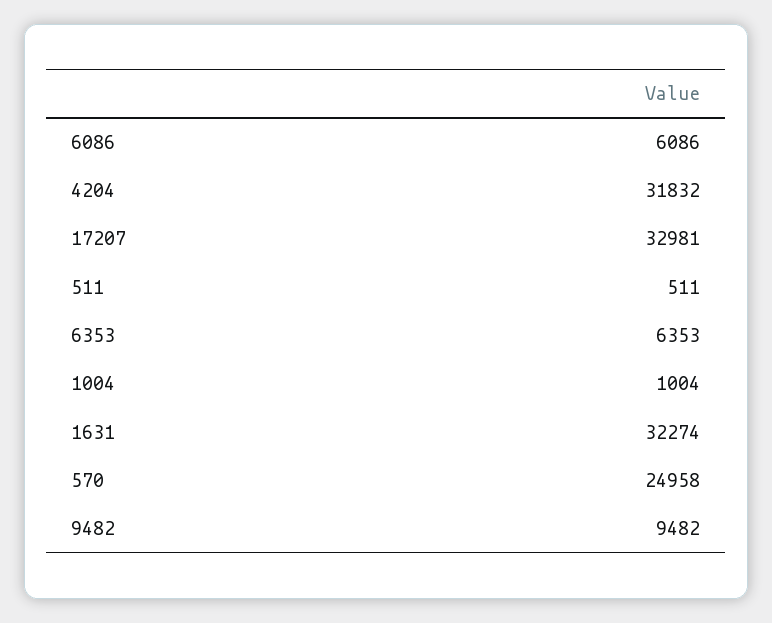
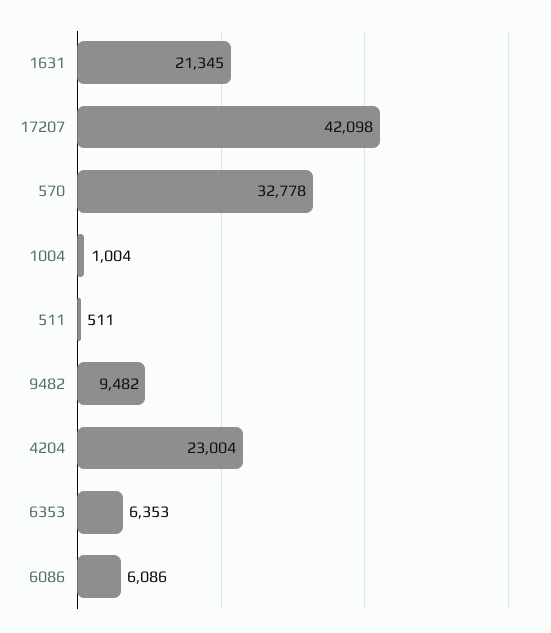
  {
    "6086": 6086,
-   "4204": 31832,
+   "4204": 23004,
-   "17207": 32981,
+   "17207": 42098,
    "511": 511,
    "6353": 6353,
    "1004": 1004,
-   "1631": 32274,
+   "1631": 21345,
-   "570": 24958,
+   "570": 32778,
    "9482": 9482
  }

